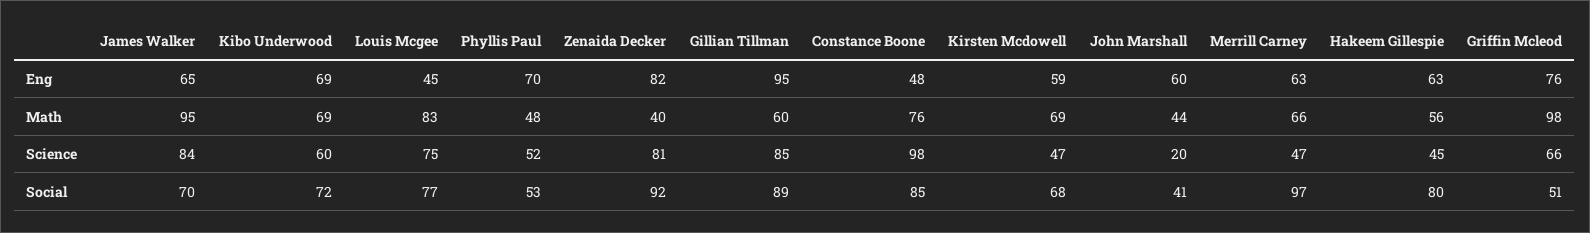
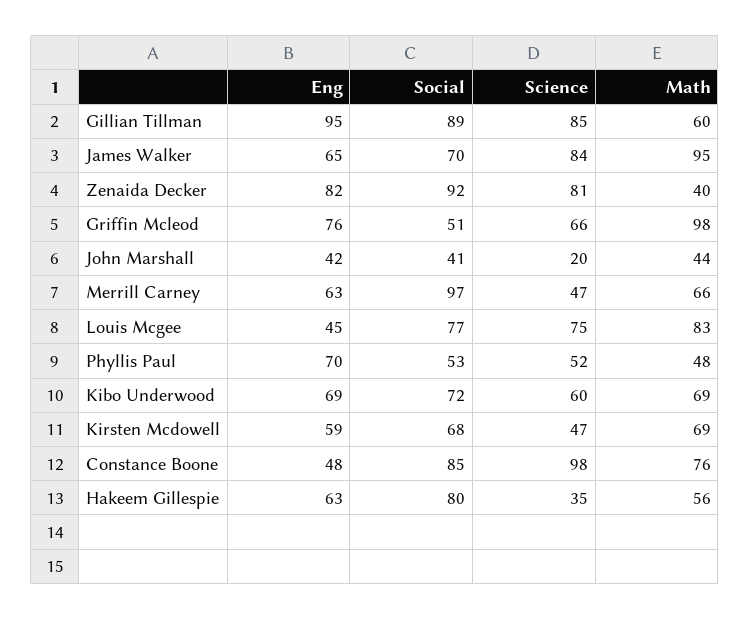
  {
    "James Walker": {
      "Eng": 65,
      "Math": 95,
      "Science": 84,
      "Social": 70
    },
    "Kibo Underwood": {
      "Eng": 69,
      "Math": 69,
      "Science": 60,
      "Social": 72
    },
    "Louis Mcgee": {
      "Eng": 45,
      "Math": 83,
      "Science": 75,
      "Social": 77
    },
    "Phyllis Paul": {
      "Eng": 70,
      "Math": 48,
      "Science": 52,
      "Social": 53
    },
    "Zenaida Decker": {
      "Eng": 82,
      "Math": 40,
      "Science": 81,
      "Social": 92
    },
    "Gillian Tillman": {
      "Eng": 95,
      "Math": 60,
      "Science": 85,
      "Social": 89
    },
    "Constance Boone": {
      "Eng": 48,
      "Math": 76,
      "Science": 98,
      "Social": 85
    },
    "Kirsten Mcdowell": {
      "Eng": 59,
      "Math": 69,
      "Science": 47,
      "Social": 68
    },
    "John Marshall": {
-     "Eng": 60,
+     "Eng": 42,
      "Math": 44,
      "Science": 20,
      "Social": 41
    },
    "Merrill Carney": {
      "Eng": 63,
      "Math": 66,
      "Science": 47,
      "Social": 97
    },
    "Hakeem Gillespie": {
      "Eng": 63,
      "Math": 56,
-     "Science": 45,
+     "Science": 35,
      "Social": 80
    },
    "Griffin Mcleod": {
      "Eng": 76,
      "Math": 98,
      "Science": 66,
      "Social": 51
    }
  }

